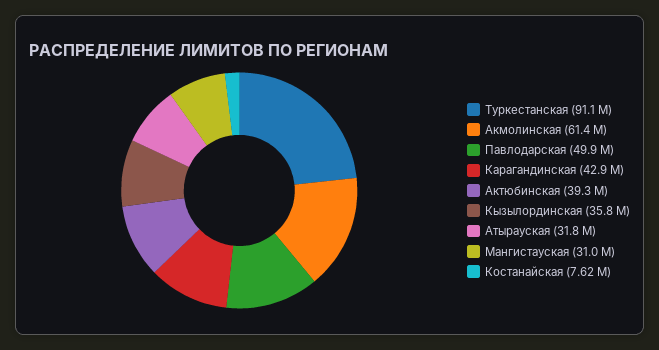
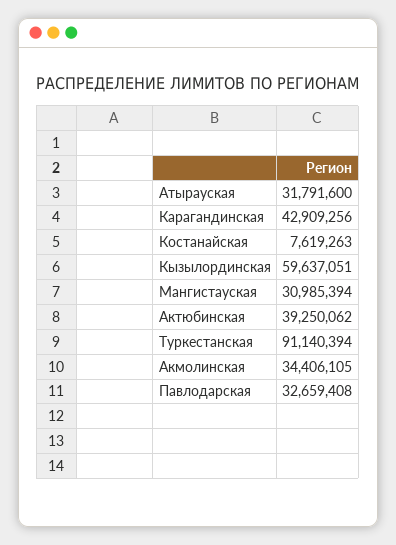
  {
    "Туркестанская": 91140394,
-   "Акмолинская": 61400000,
+   "Акмолинская": 34406105,
-   "Павлодарская": 49900000,
+   "Павлодарская": 32659408,
    "Карагандинская": 42909256,
    "Актюбинская": 39250062,
-   "Кызылординская": 35800000,
+   "Кызылординская": 59637051,
    "Атырауская": 31791600,
    "Мангистауская": 30985394,
    "Костанайская": 7619263
  }

